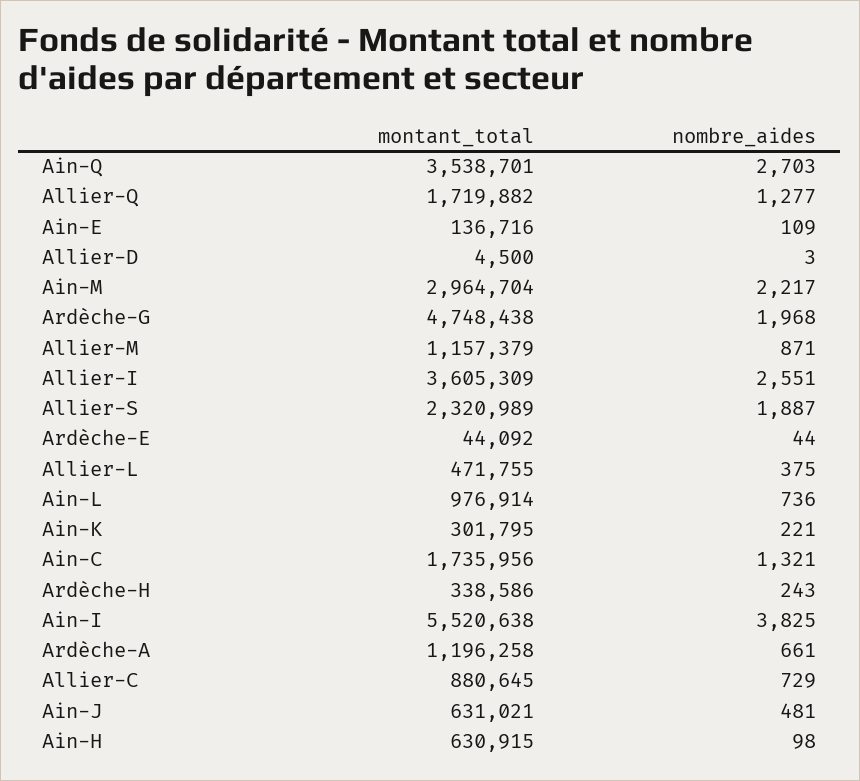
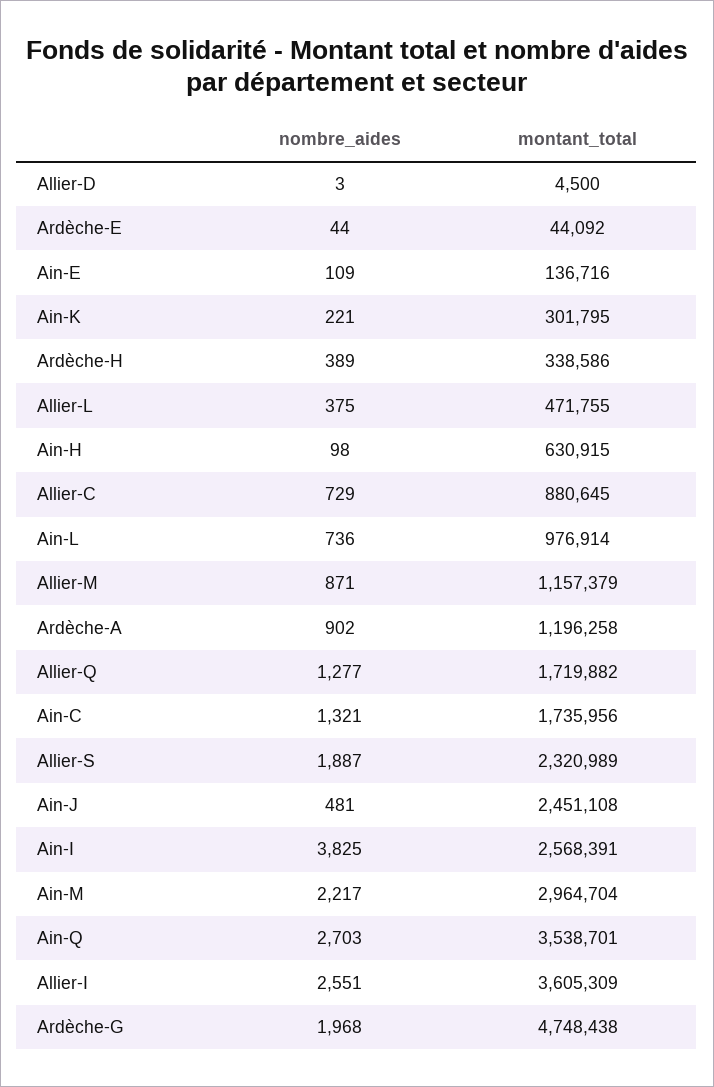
  {
    "montant_total": {
      "Ain-Q": 3538701,
      "Allier-Q": 1719882,
      "Ain-E": 136716,
      "Allier-D": 4500,
      "Ain-M": 2964704,
      "Ardèche-G": 4748438,
      "Allier-M": 1157379,
      "Allier-I": 3605309,
      "Allier-S": 2320989,
      "Ardèche-E": 44092,
      "Allier-L": 471755,
      "Ain-L": 976914,
      "Ain-K": 301795,
      "Ain-C": 1735956,
      "Ardèche-H": 338586,
-     "Ain-I": 5520638,
+     "Ain-I": 2568391,
      "Ardèche-A": 1196258,
      "Allier-C": 880645,
-     "Ain-J": 631021,
+     "Ain-J": 2451108,
      "Ain-H": 630915
    },
    "nombre_aides": {
      "Ain-Q": 2703,
      "Allier-Q": 1277,
      "Ain-E": 109,
      "Allier-D": 3,
      "Ain-M": 2217,
      "Ardèche-G": 1968,
      "Allier-M": 871,
      "Allier-I": 2551,
      "Allier-S": 1887,
      "Ardèche-E": 44,
      "Allier-L": 375,
      "Ain-L": 736,
      "Ain-K": 221,
      "Ain-C": 1321,
-     "Ardèche-H": 243,
+     "Ardèche-H": 389,
      "Ain-I": 3825,
-     "Ardèche-A": 661,
+     "Ardèche-A": 902,
      "Allier-C": 729,
      "Ain-J": 481,
      "Ain-H": 98
    }
  }

